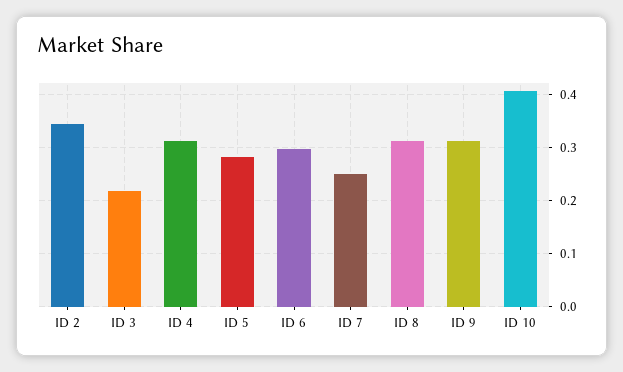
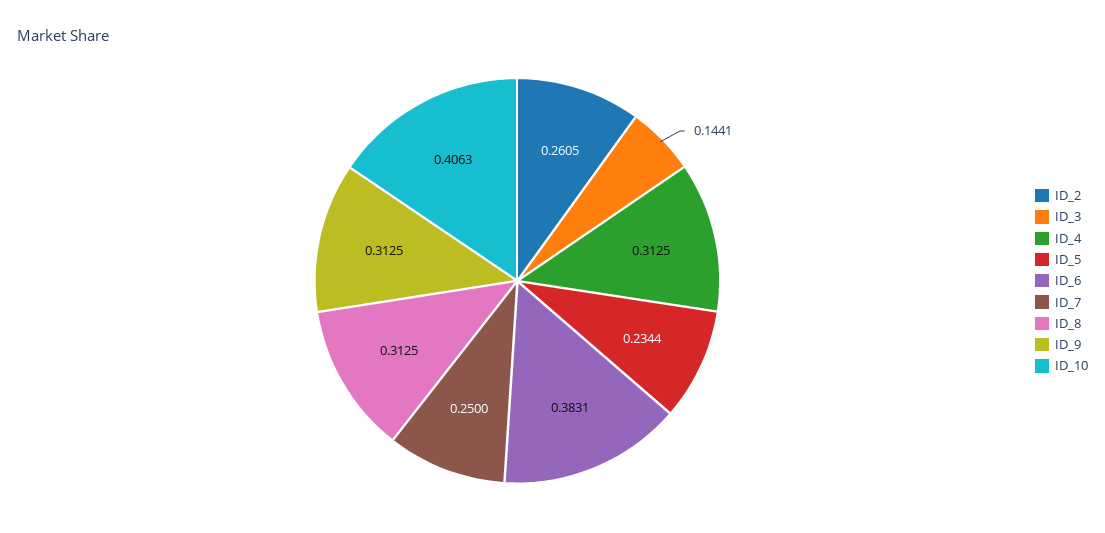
  {
-   "ID 2": 0.34,
+   "ID 2": 0.2605,
-   "ID 3": 0.22,
+   "ID 3": 0.1441,
    "ID 4": 0.3125,
-   "ID 5": 0.28,
+   "ID 5": 0.2344,
-   "ID 6": 0.3,
+   "ID 6": 0.3831,
    "ID 7": 0.25,
    "ID 8": 0.3125,
    "ID 9": 0.3125,
    "ID 10": 0.4063
  }

